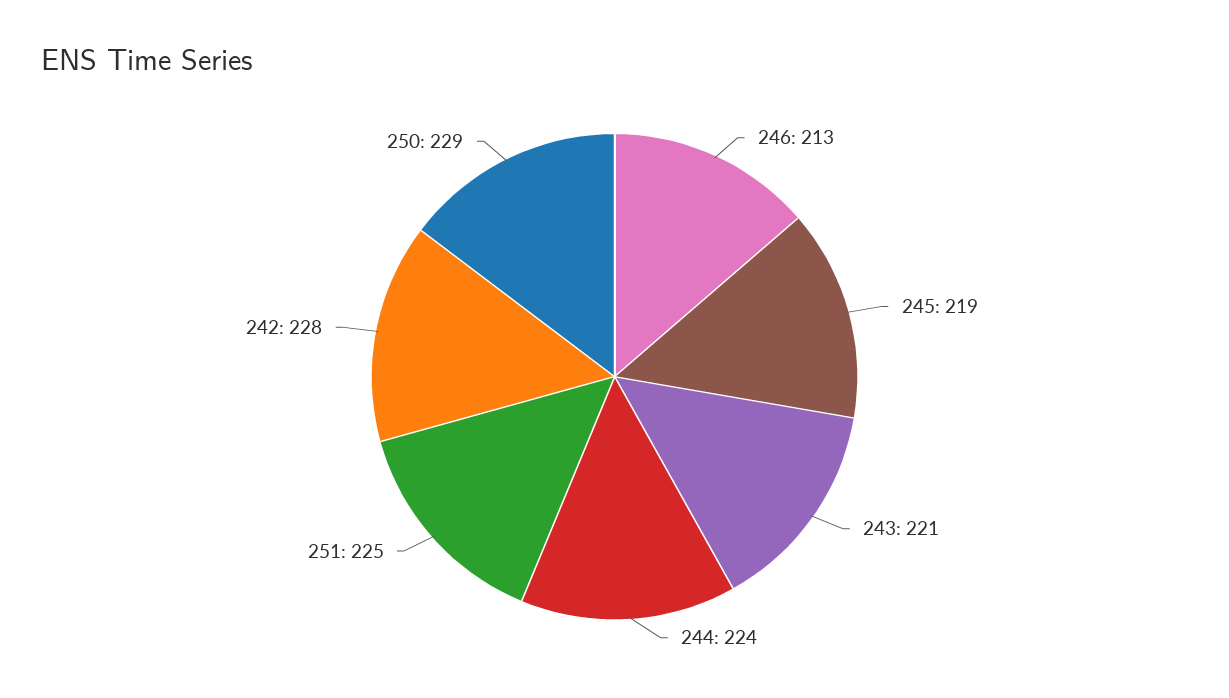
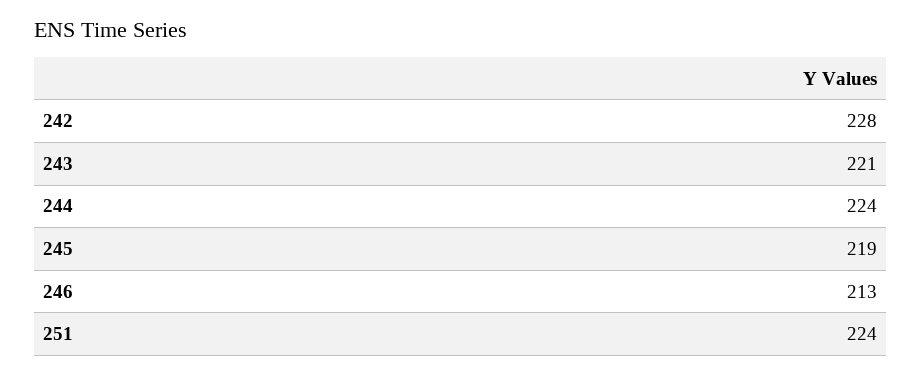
  {
    "246": 213,
    "245": 219,
    "243": 221,
    "244": 224,
-   "251": 225,
+   "251": 224,
-   "242": 228,
+   "242": 228
-   "250": 229
  }

